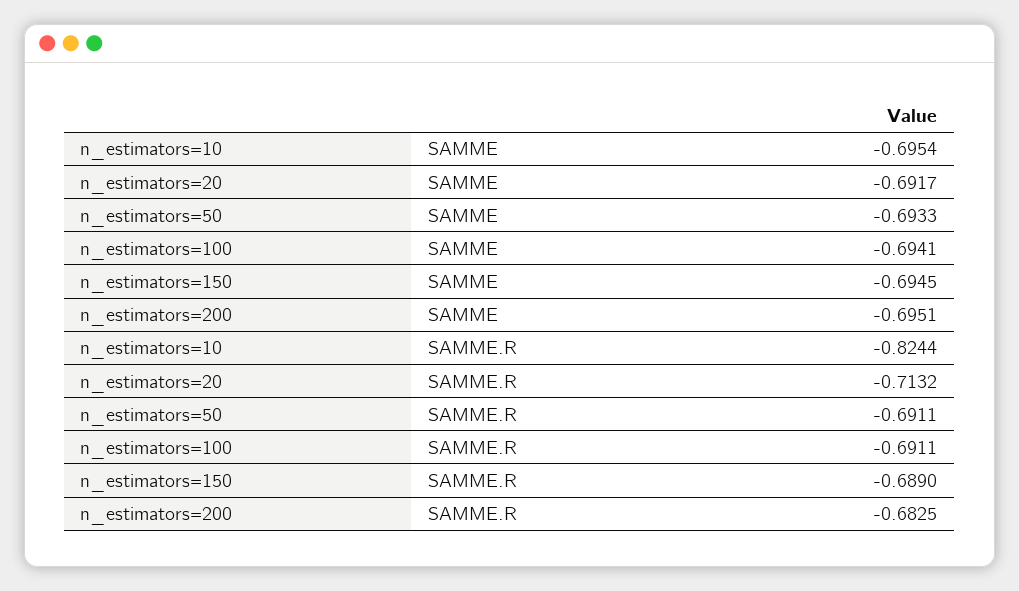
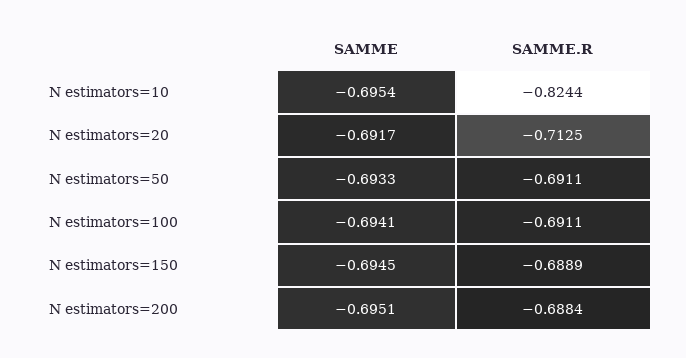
  {
    "n_estimators=10": {
      "SAMME": -0.6954,
      "SAMME.R": -0.8244
    },
    "n_estimators=20": {
      "SAMME": -0.6917,
-     "SAMME.R": -0.7132
+     "SAMME.R": -0.7125
    },
    "n_estimators=50": {
      "SAMME": -0.6933,
      "SAMME.R": -0.6911
    },
    "n_estimators=100": {
      "SAMME": -0.6941,
      "SAMME.R": -0.6911
    },
    "n_estimators=150": {
      "SAMME": -0.6945,
-     "SAMME.R": -0.689
+     "SAMME.R": -0.6889
    },
    "n_estimators=200": {
      "SAMME": -0.6951,
-     "SAMME.R": -0.6825
+     "SAMME.R": -0.6884
    }
  }

